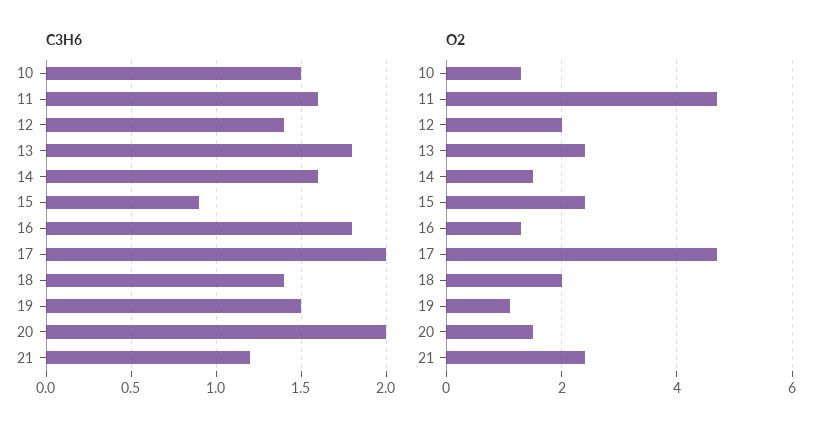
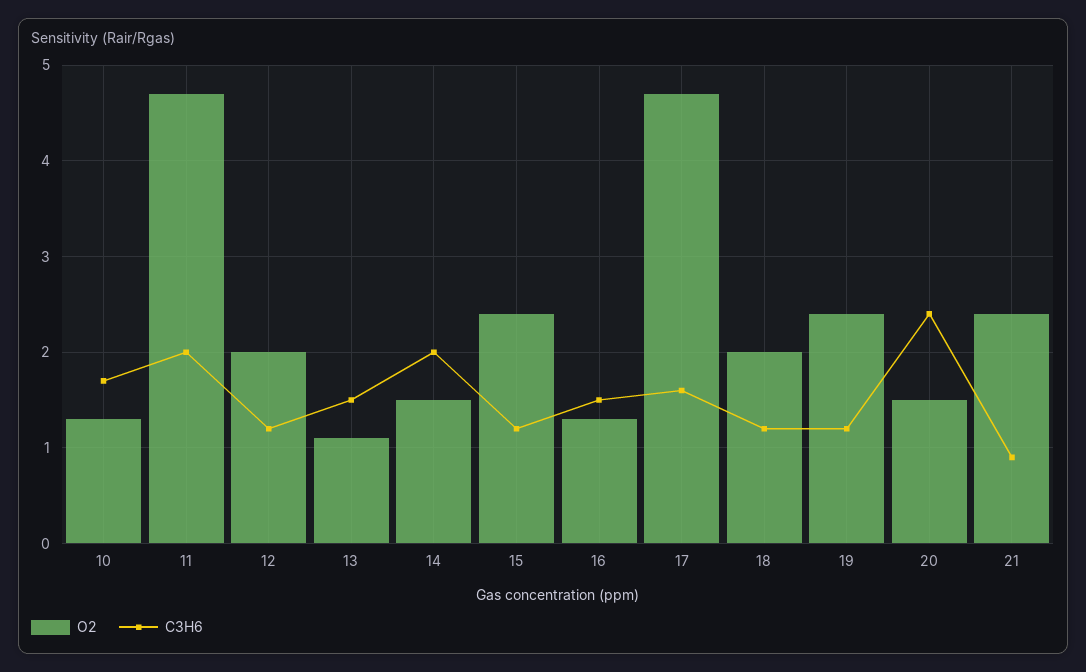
  {
    "C3H6": {
-     "10": 1.5,
+     "10": 1.7,
-     "11": 1.6,
+     "11": 2,
-     "12": 1.4,
+     "12": 1.2,
-     "13": 1.8,
+     "13": 1.5,
-     "14": 1.6,
+     "14": 2,
-     "15": 0.9,
+     "15": 1.2,
-     "16": 1.8,
+     "16": 1.5,
-     "17": 2,
+     "17": 1.6,
-     "18": 1.4,
+     "18": 1.2,
-     "19": 1.5,
+     "19": 1.2,
-     "20": 2,
+     "20": 2.4,
-     "21": 1.2
+     "21": 0.9
    },
    "O2": {
      "10": 1.3,
      "11": 4.7,
      "12": 2,
-     "13": 2.5,
+     "13": 1.1,
      "14": 1.5,
      "15": 2.4,
      "16": 1.3,
      "17": 4.7,
      "18": 2,
-     "19": 1,
+     "19": 2.4,
      "20": 1.5,
      "21": 2.4
    }
  }

